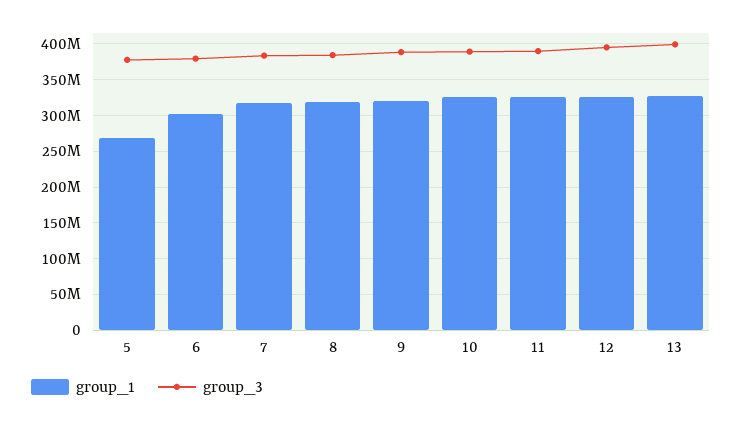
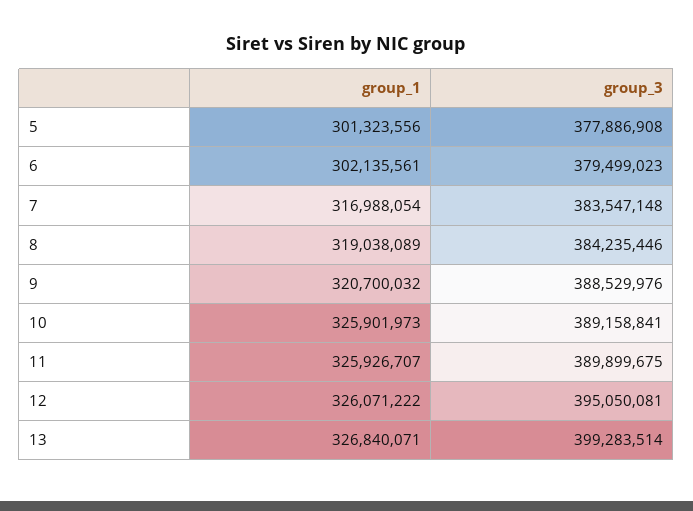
  {
    "group_1": {
-     "5": 270000000,
+     "5": 301323556,
      "6": 302135561,
      "7": 316988054,
      "8": 319038089,
      "9": 320700032,
      "10": 325901973,
      "11": 325926707,
      "12": 326071222,
      "13": 326840071
    },
    "group_3": {
      "5": 377886908,
      "6": 379499023,
      "7": 383547148,
      "8": 384235446,
      "9": 388529976,
      "10": 389158841,
      "11": 389899675,
      "12": 395050081,
      "13": 399283514
    }
  }

